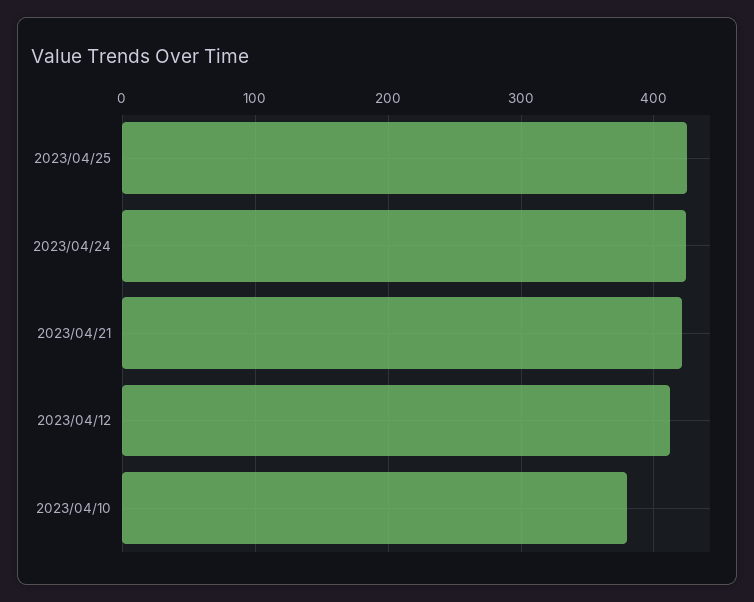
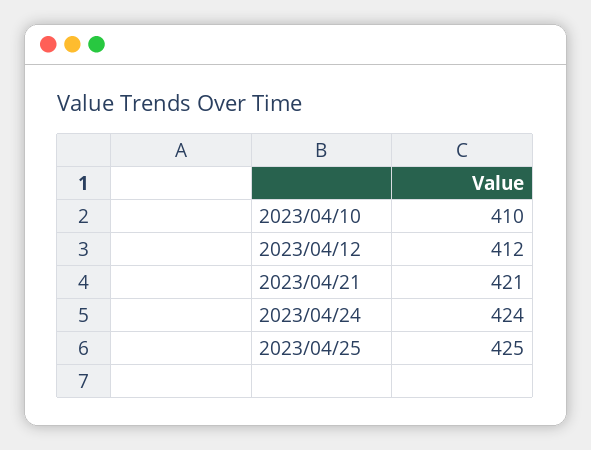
  {
    "2023/04/25": 425,
    "2023/04/24": 424,
    "2023/04/21": 421,
    "2023/04/12": 412,
-   "2023/04/10": 380
+   "2023/04/10": 410
  }

